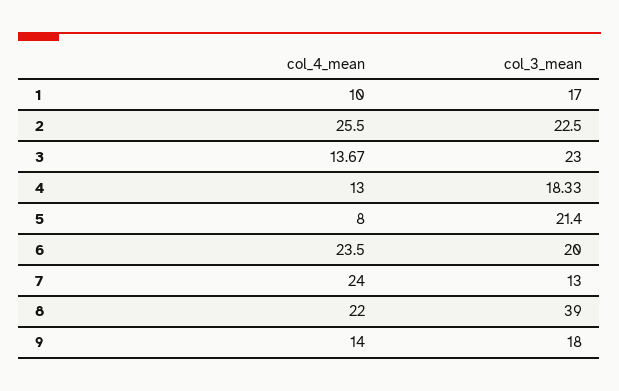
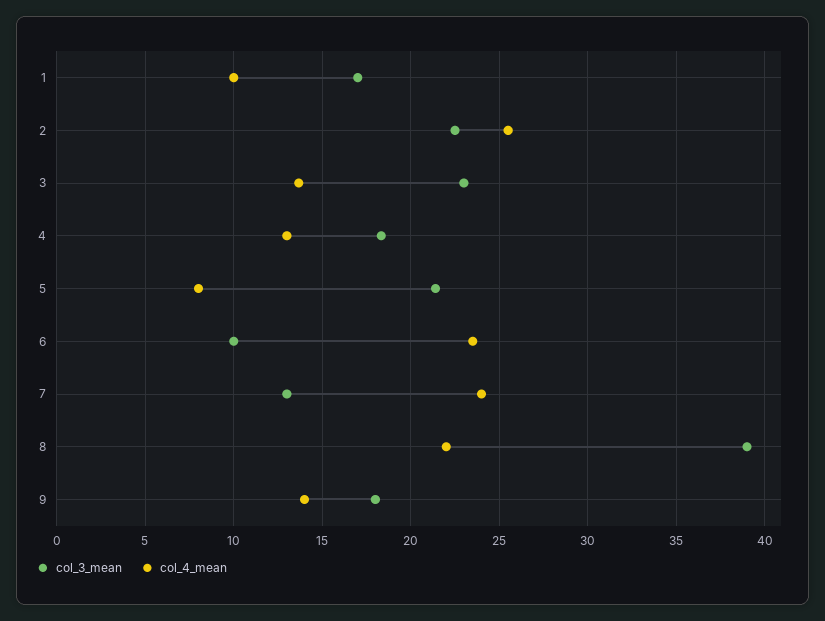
  {
    "col_4_mean": {
      "1": 10,
      "2": 25.5,
      "3": 13.67,
      "4": 13,
      "5": 8,
      "6": 23.5,
      "7": 24,
      "8": 22,
      "9": 14
    },
    "col_3_mean": {
      "1": 17,
      "2": 22.5,
      "3": 23,
      "4": 18.33,
      "5": 21.4,
-     "6": 20,
+     "6": 10,
      "7": 13,
      "8": 39,
      "9": 18
    }
  }

